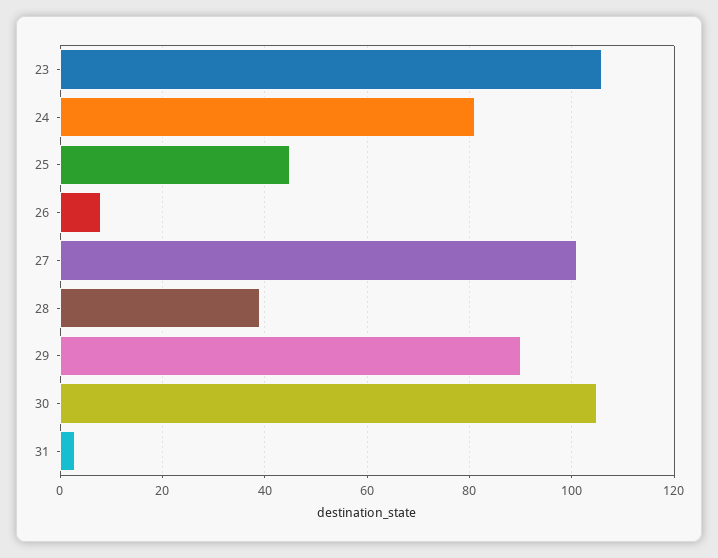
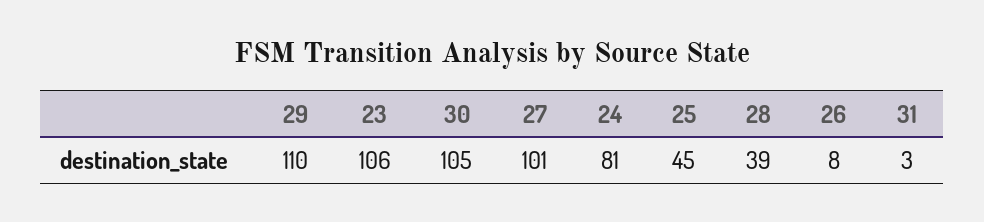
  {
    "23": 106,
    "24": 81,
    "25": 45,
    "26": 8,
    "27": 101,
    "28": 39,
-   "29": 90,
+   "29": 110,
    "30": 105,
    "31": 3
  }

